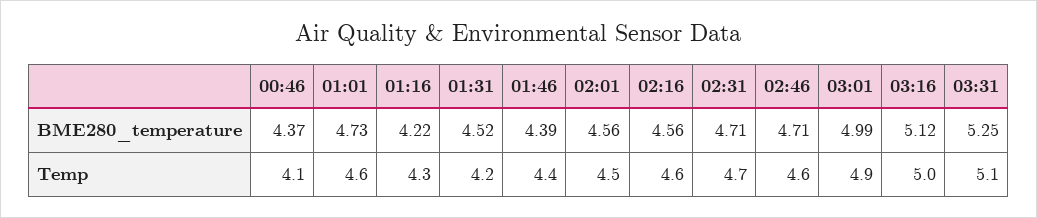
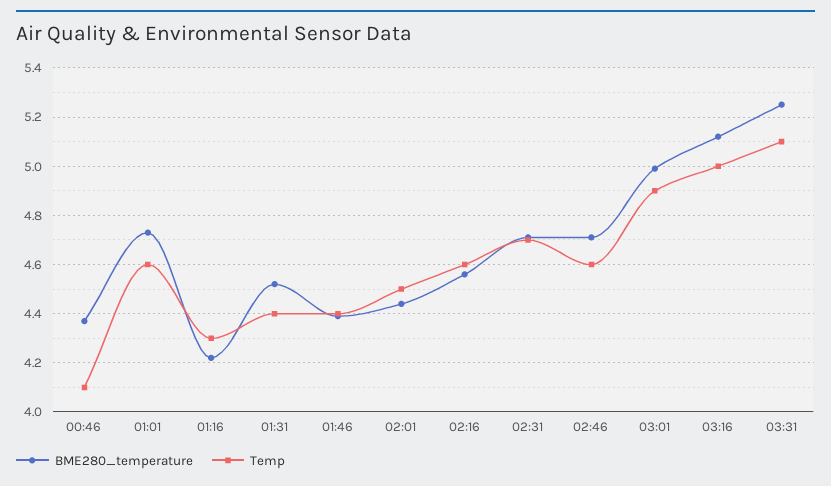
  {
    "BME280_temperature": {
      "00:46": 4.37,
      "01:01": 4.73,
      "01:16": 4.22,
      "01:31": 4.52,
      "01:46": 4.39,
-     "02:01": 4.56,
+     "02:01": 4.45,
      "02:16": 4.56,
      "02:31": 4.71,
      "02:46": 4.71,
      "03:01": 4.99,
      "03:16": 5.12,
      "03:31": 5.25
    },
    "Temp": {
      "00:46": 4.1,
      "01:01": 4.6,
      "01:16": 4.3,
-     "01:31": 4.2,
+     "01:31": 4.4,
      "01:46": 4.4,
      "02:01": 4.5,
      "02:16": 4.6,
      "02:31": 4.7,
      "02:46": 4.6,
      "03:01": 4.9,
      "03:16": 5,
      "03:31": 5.1
    }
  }

